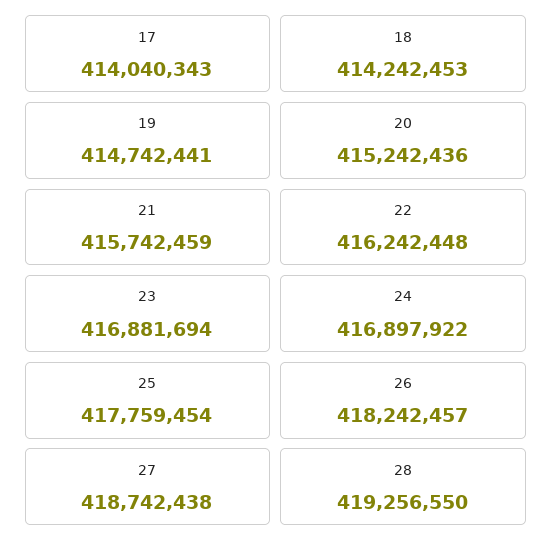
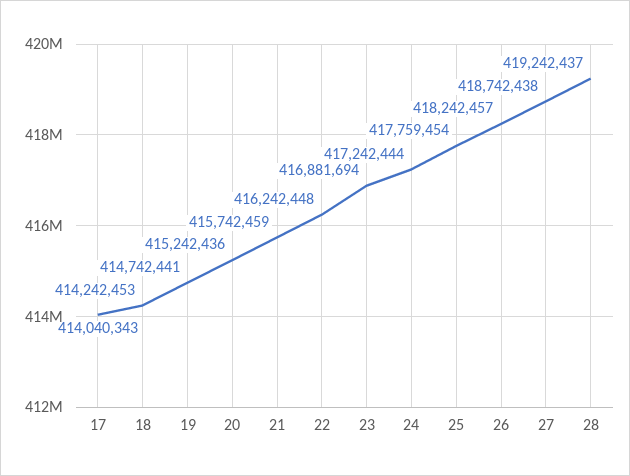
  {
    "17": 414040343,
    "18": 414242453,
    "19": 414742441,
    "20": 415242436,
    "21": 415742459,
    "22": 416242448,
    "23": 416881694,
-   "24": 416897922,
+   "24": 417242444,
    "25": 417759454,
    "26": 418242457,
    "27": 418742438,
-   "28": 419256550
+   "28": 419242437
  }

